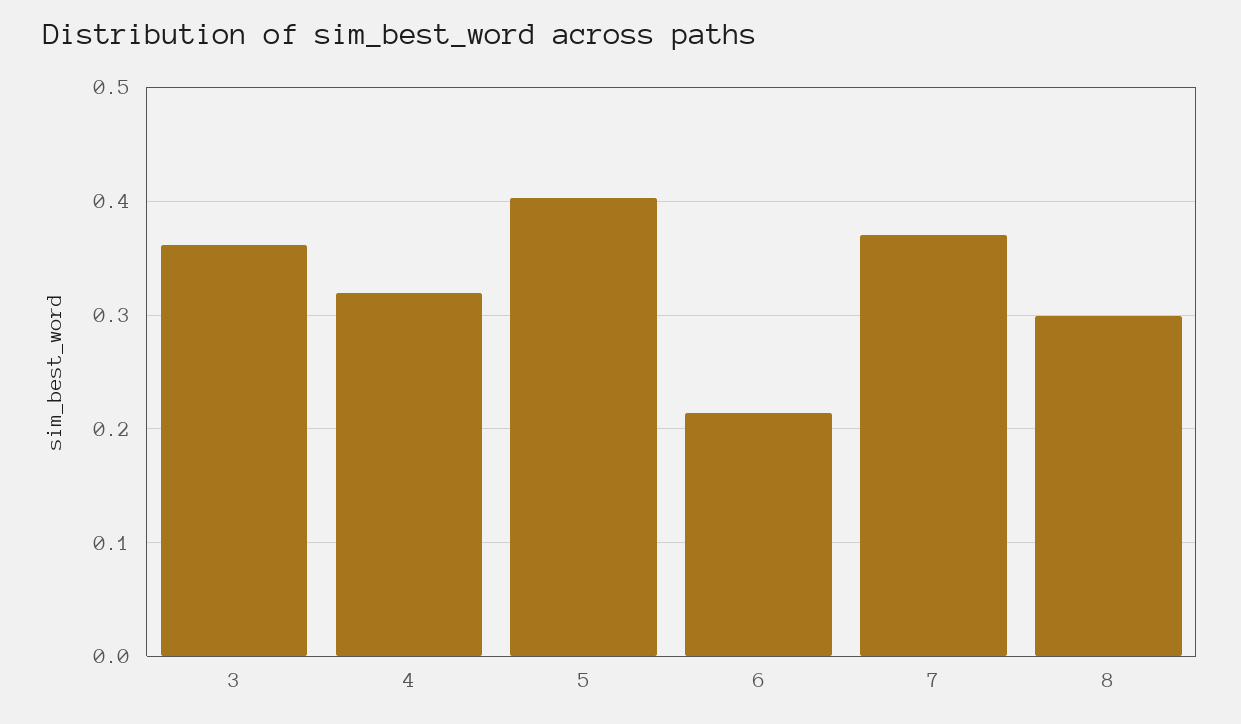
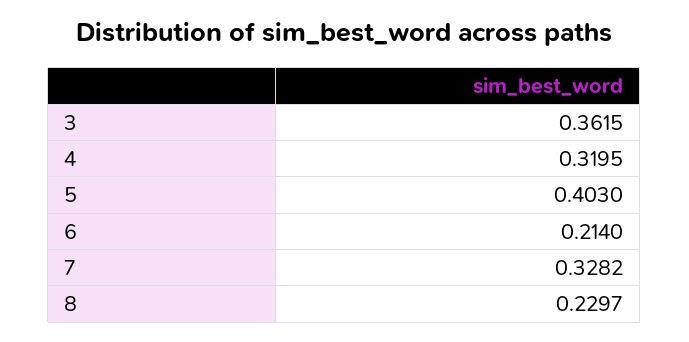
  {
    "3": 0.3615,
    "4": 0.3195,
    "5": 0.403,
    "6": 0.214,
-   "7": 0.37,
+   "7": 0.3282,
-   "8": 0.3
+   "8": 0.2297
  }

